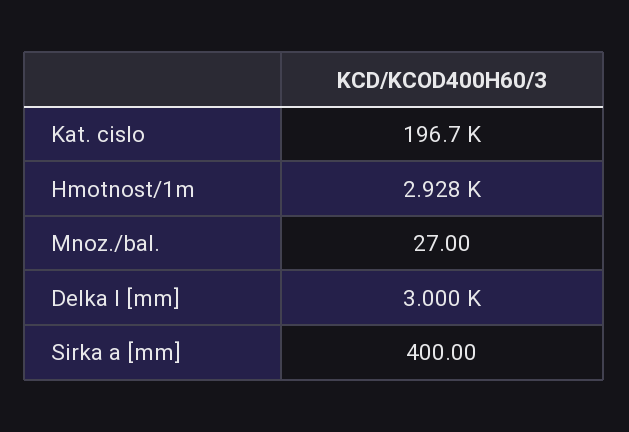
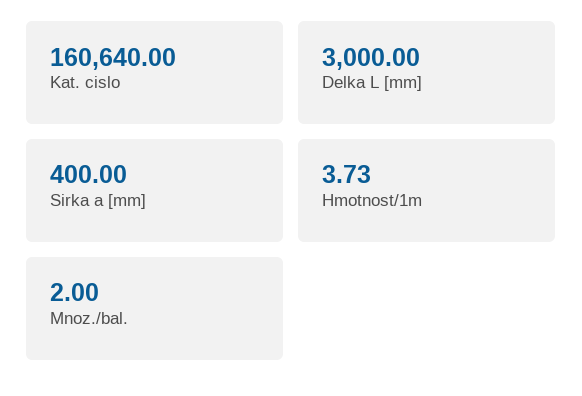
  {
-   "Kat. cislo": 196700,
+   "Kat. cislo": 160640,
-   "Hmotnost/1m": 2928,
+   "Hmotnost/1m": 3.73,
-   "Mnoz./bal.": 27,
+   "Mnoz./bal.": 2,
    "Delka l [mm]": 3000,
    "Sirka a [mm]": 400
  }

